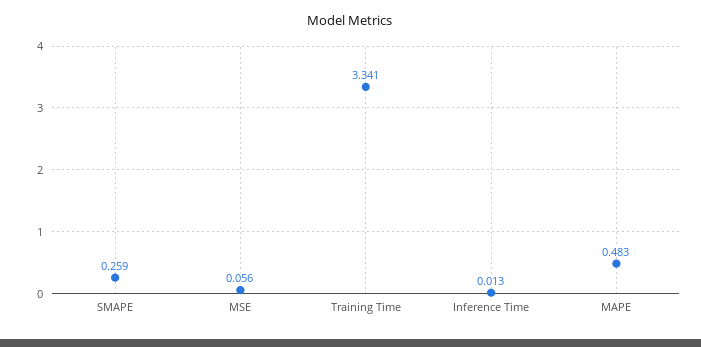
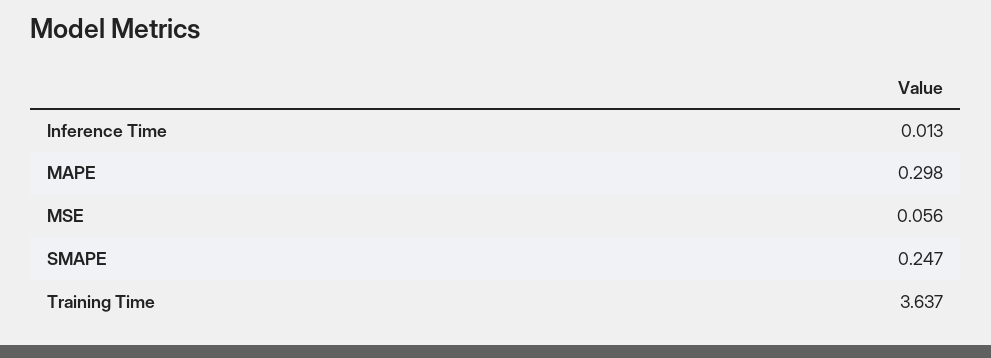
  {
-   "SMAPE": 0.259,
+   "SMAPE": 0.247,
    "MSE": 0.056,
-   "Training Time": 3.341,
+   "Training Time": 3.637,
    "Inference Time": 0.013,
-   "MAPE": 0.483
+   "MAPE": 0.298
  }

